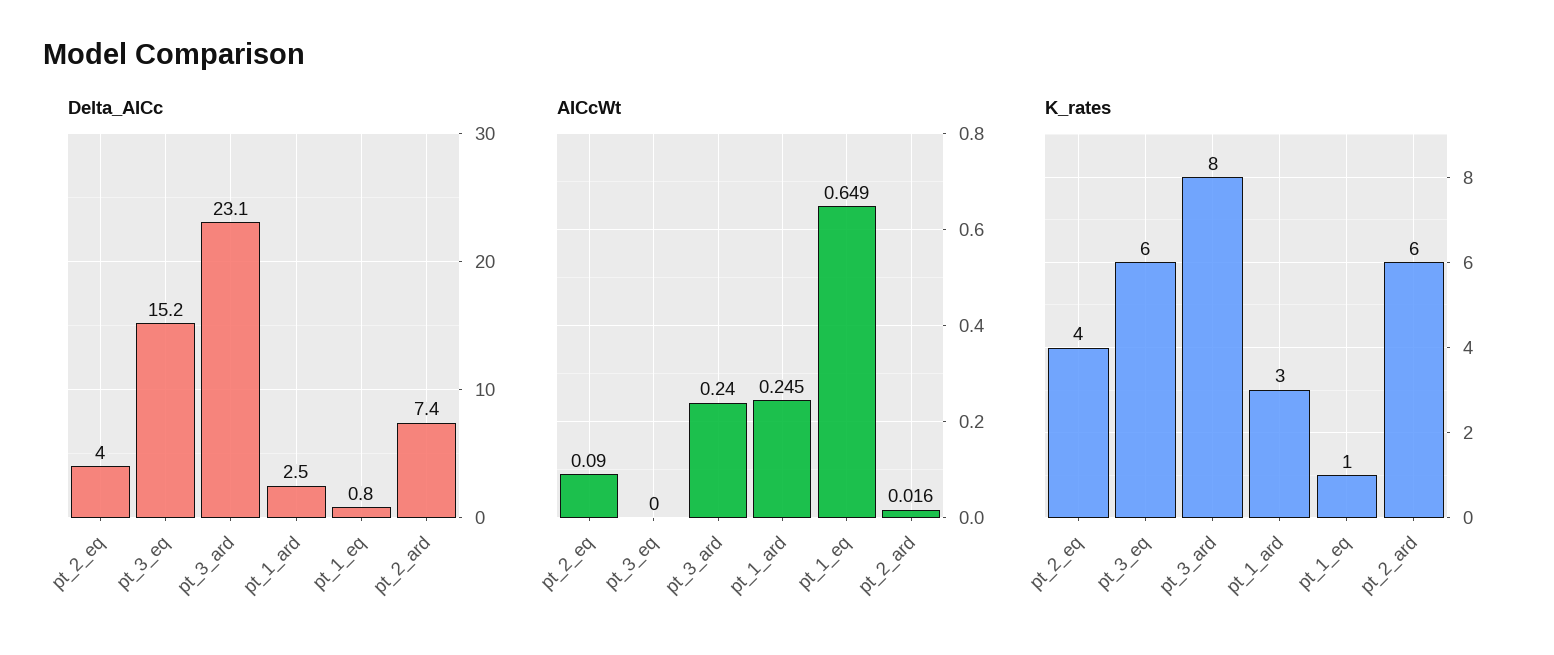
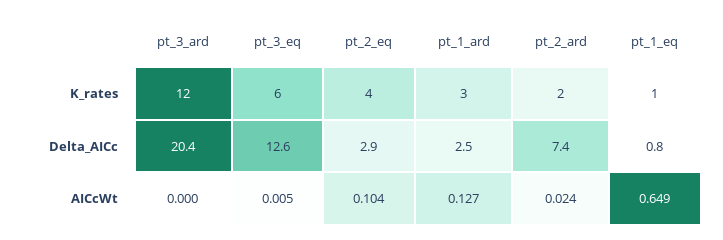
  {
    "Delta_AICc": {
-     "pt_2_eq": 4,
+     "pt_2_eq": 2.9,
-     "pt_3_eq": 15.2,
+     "pt_3_eq": 12.6,
-     "pt_3_ard": 23.1,
+     "pt_3_ard": 20.4,
      "pt_1_ard": 2.5,
      "pt_1_eq": 0.8,
      "pt_2_ard": 7.4
    },
    "AICcWt": {
-     "pt_2_eq": 0.09,
+     "pt_2_eq": 0.104,
-     "pt_3_eq": 0,
+     "pt_3_eq": 0.005,
-     "pt_3_ard": 0.24,
+     "pt_3_ard": 0,
-     "pt_1_ard": 0.245,
+     "pt_1_ard": 0.127,
      "pt_1_eq": 0.649,
-     "pt_2_ard": 0.016
+     "pt_2_ard": 0.024
    },
    "K_rates": {
      "pt_2_eq": 4,
      "pt_3_eq": 6,
-     "pt_3_ard": 8,
+     "pt_3_ard": 12,
      "pt_1_ard": 3,
      "pt_1_eq": 1,
-     "pt_2_ard": 6
+     "pt_2_ard": 2
    }
  }

